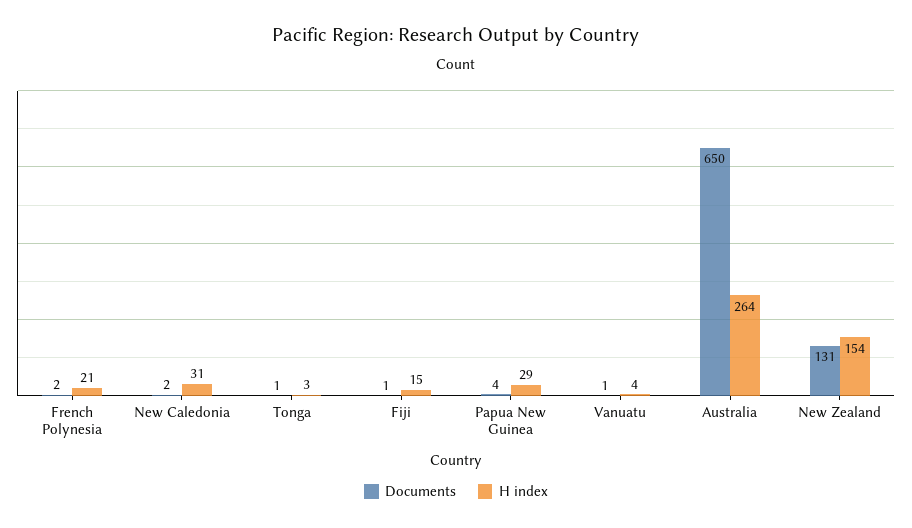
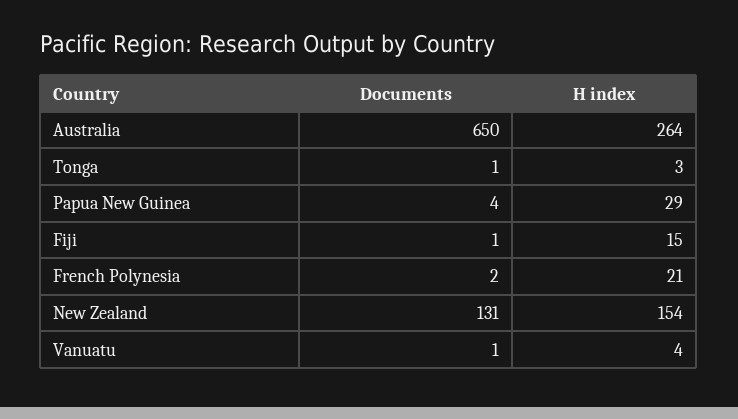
  {
    "Documents": {
      "French Polynesia": 2,
-     "New Caledonia": 2,
      "Tonga": 1,
      "Fiji": 1,
      "Papua New Guinea": 4,
      "Vanuatu": 1,
      "Australia": 650,
      "New Zealand": 131
    },
    "H index": {
      "French Polynesia": 21,
-     "New Caledonia": 31,
      "Tonga": 3,
      "Fiji": 15,
      "Papua New Guinea": 29,
      "Vanuatu": 4,
      "Australia": 264,
      "New Zealand": 154
    }
  }

